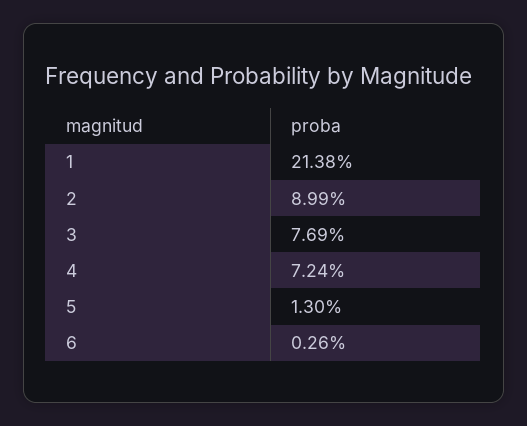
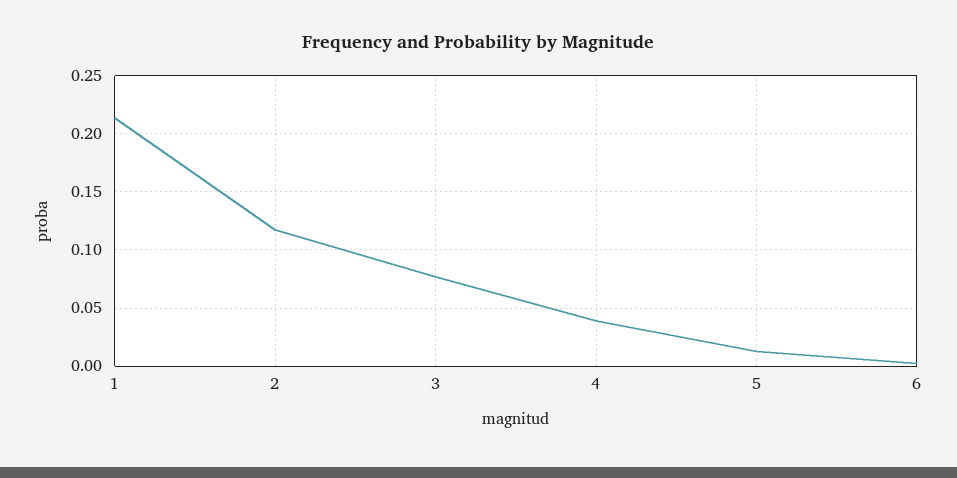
  {
    "1": 0.2138,
-   "2": 0.0899,
+   "2": 0.12,
    "3": 0.0769,
-   "4": 0.0724,
+   "4": 0.04,
    "5": 0.013,
    "6": 0.0026
  }

